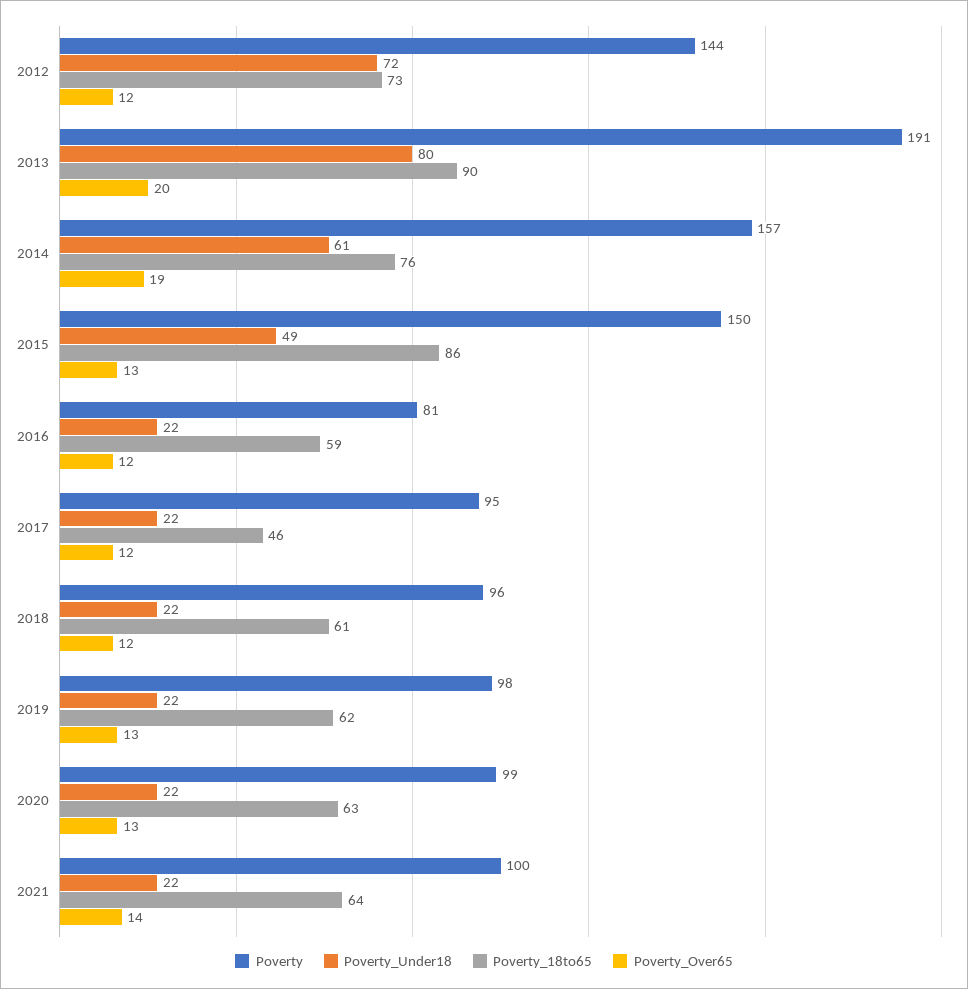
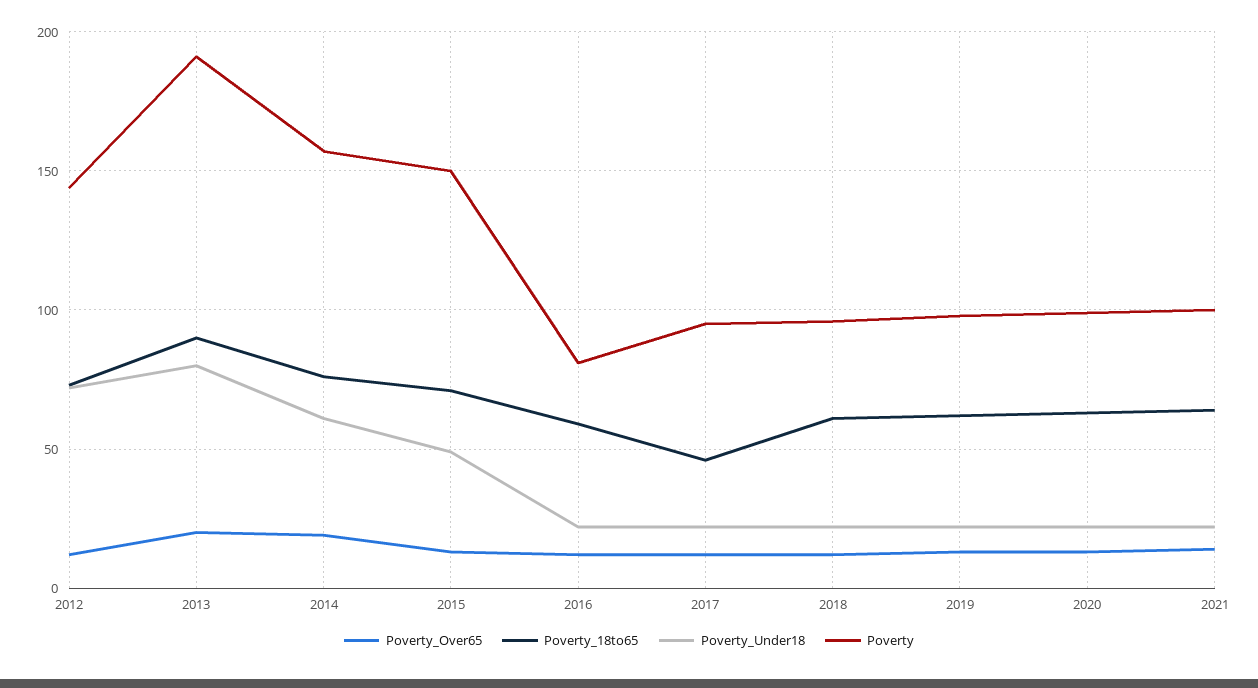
  {
    "Poverty": {
      "2012": 144,
      "2013": 191,
      "2014": 157,
      "2015": 150,
      "2016": 81,
      "2017": 95,
      "2018": 96,
      "2019": 98,
      "2020": 99,
      "2021": 100
    },
    "Poverty_Under18": {
      "2012": 72,
      "2013": 80,
      "2014": 61,
      "2015": 49,
      "2016": 22,
      "2017": 22,
      "2018": 22,
      "2019": 22,
      "2020": 22,
      "2021": 22
    },
    "Poverty_18to65": {
      "2012": 73,
      "2013": 90,
      "2014": 76,
-     "2015": 86,
+     "2015": 70,
      "2016": 59,
      "2017": 46,
      "2018": 61,
      "2019": 62,
      "2020": 63,
      "2021": 64
    },
    "Poverty_Over65": {
      "2012": 12,
      "2013": 20,
      "2014": 19,
      "2015": 13,
      "2016": 12,
      "2017": 12,
      "2018": 12,
      "2019": 13,
      "2020": 13,
      "2021": 14
    }
  }

